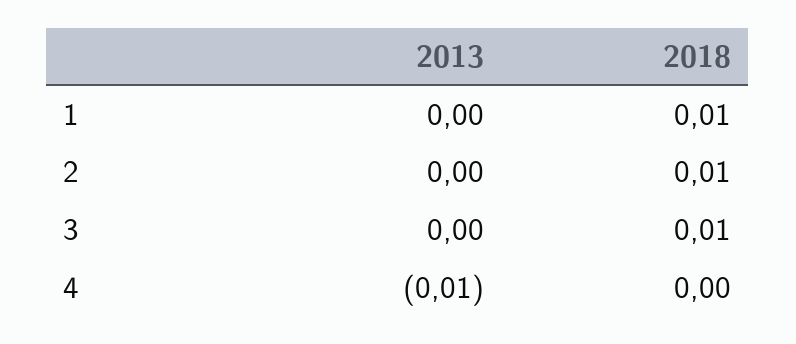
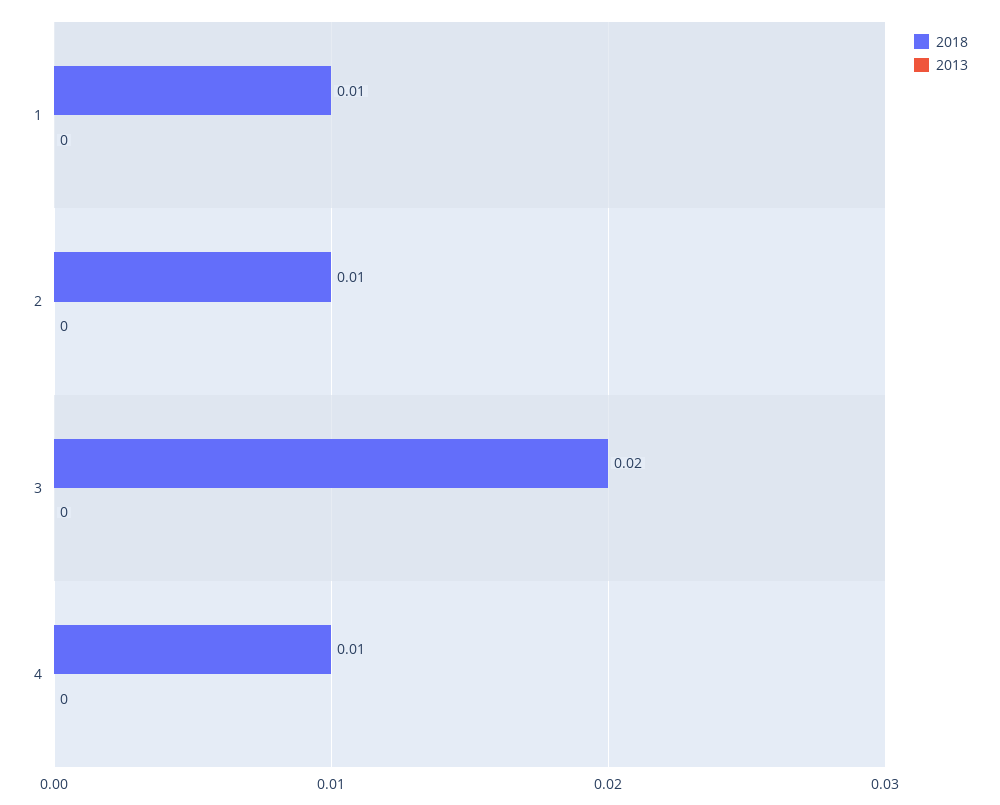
  {
    "2013": {
      "1": 0,
      "2": 0,
      "3": 0,
-     "4": -0.01
+     "4": 0
    },
    "2018": {
      "1": 0.01,
      "2": 0.01,
-     "3": 0.01,
+     "3": 0.02,
-     "4": 0
+     "4": 0.01
    }
  }

